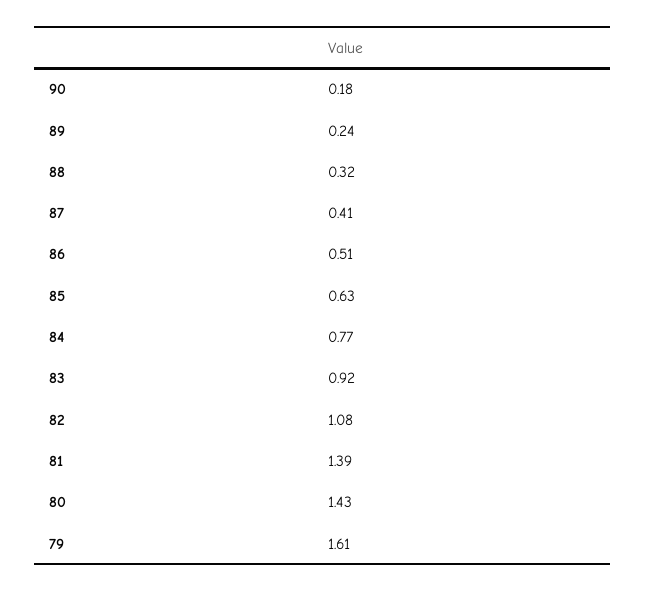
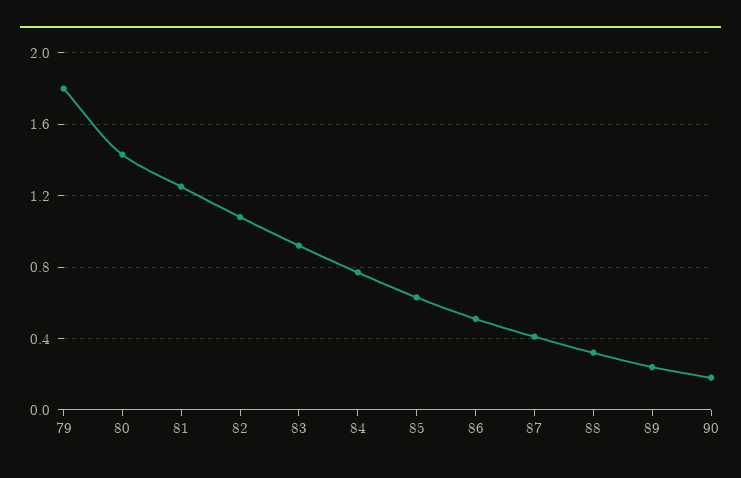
  {
    "90": 0.18,
    "89": 0.24,
    "88": 0.32,
    "87": 0.41,
    "86": 0.51,
    "85": 0.63,
    "84": 0.77,
    "83": 0.92,
    "82": 1.08,
-   "81": 1.39,
+   "81": 1.25,
    "80": 1.43,
-   "79": 1.61
+   "79": 1.8
  }

